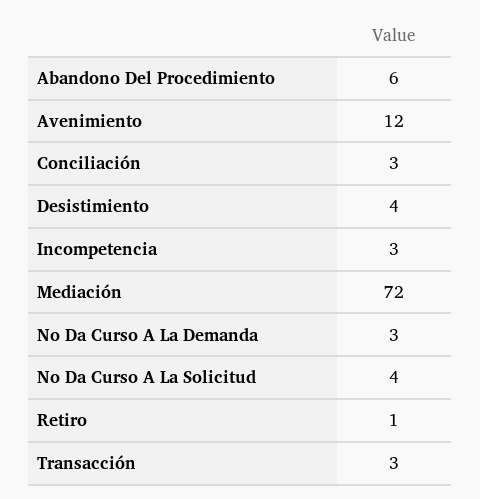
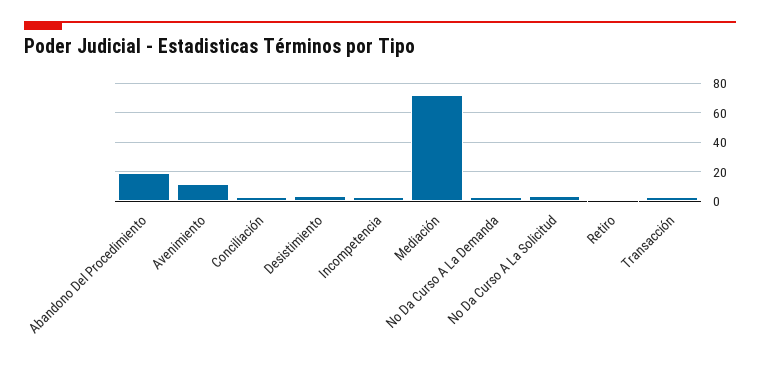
  {
-   "Abandono Del Procedimiento": 6,
+   "Abandono Del Procedimiento": 20,
    "Avenimiento": 12,
    "Conciliación": 3,
    "Desistimiento": 4,
    "Incompetencia": 3,
    "Mediación": 72,
    "No Da Curso A La Demanda": 3,
    "No Da Curso A La Solicitud": 4,
    "Retiro": 1,
    "Transacción": 3
  }

